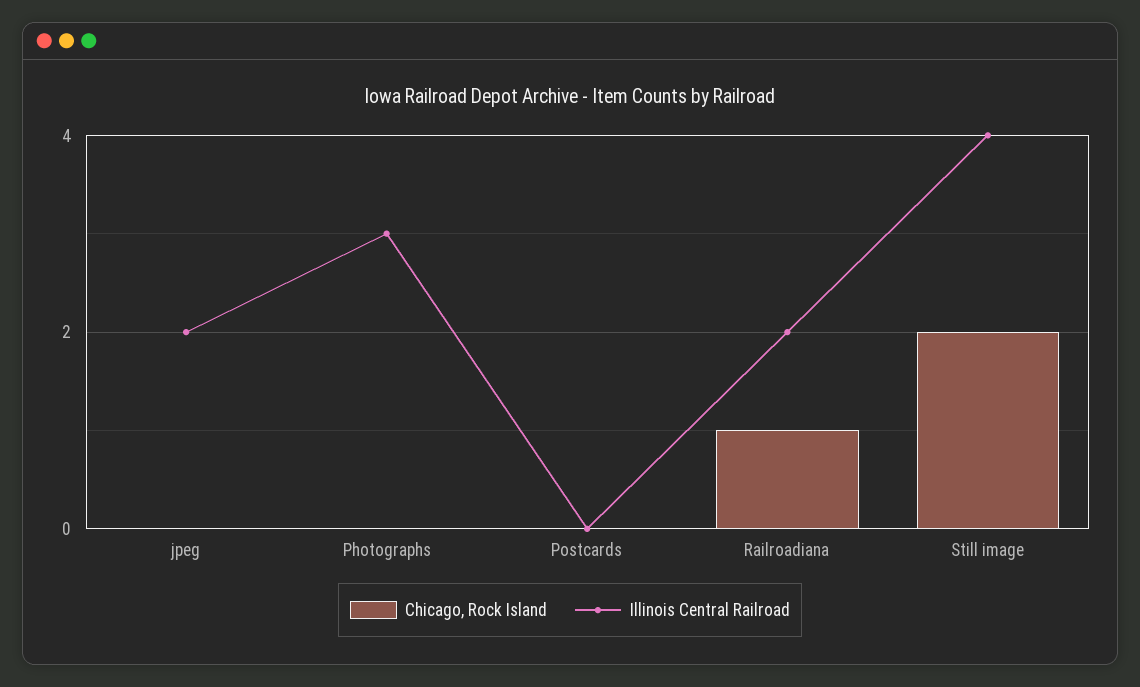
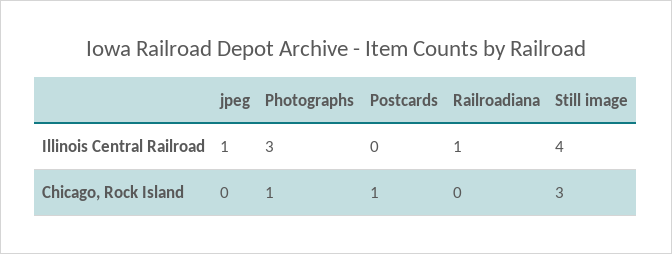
  {
    "Chicago, Rock Island": {
      "jpeg": 0,
-     "Photographs": 0,
+     "Photographs": 1,
-     "Postcards": 0,
+     "Postcards": 1,
-     "Railroadiana": 1,
+     "Railroadiana": 0,
-     "Still image": 2
+     "Still image": 3
    },
    "Illinois Central Railroad": {
-     "jpeg": 2,
+     "jpeg": 1,
      "Photographs": 3,
      "Postcards": 0,
-     "Railroadiana": 2,
+     "Railroadiana": 1,
      "Still image": 4
    }
  }

